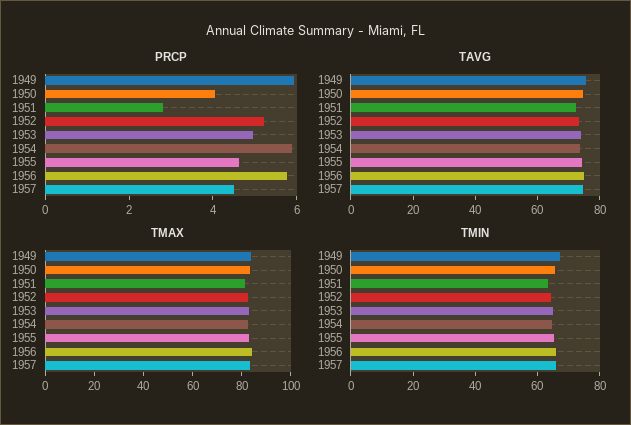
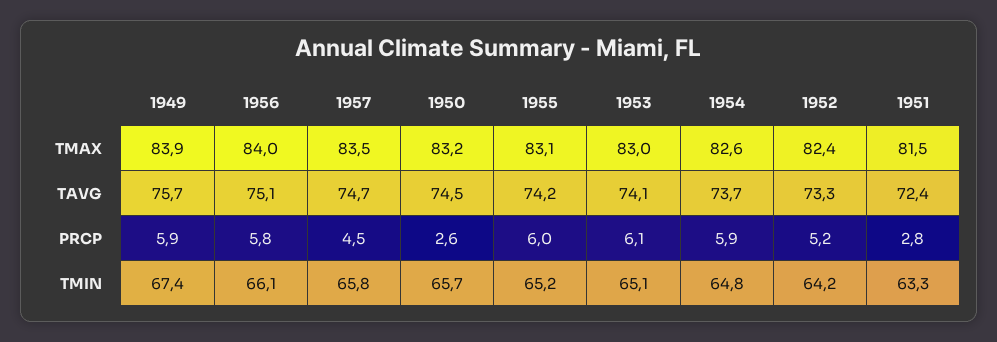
  {
    "PRCP": {
      "1949": 5.9,
-     "1950": 4,
+     "1950": 2.6,
      "1951": 2.8,
      "1952": 5.2,
-     "1953": 5,
+     "1953": 6.1,
      "1954": 5.9,
-     "1955": 4.5,
+     "1955": 6,
      "1956": 5.8,
      "1957": 4.5
    },
    "TAVG": {
      "1949": 75.7,
      "1950": 74.5,
      "1951": 72.4,
      "1952": 73.3,
      "1953": 74.1,
      "1954": 73.7,
      "1955": 74.2,
      "1956": 75.1,
      "1957": 74.7
    },
    "TMAX": {
      "1949": 83.9,
      "1950": 83.2,
      "1951": 81.5,
      "1952": 82.4,
      "1953": 83,
      "1954": 82.6,
      "1955": 83.1,
      "1956": 84,
      "1957": 83.5
    },
    "TMIN": {
      "1949": 67.4,
      "1950": 65.7,
      "1951": 63.3,
      "1952": 64.2,
      "1953": 65.1,
      "1954": 64.8,
      "1955": 65.2,
      "1956": 66.1,
      "1957": 65.8
    }
  }

